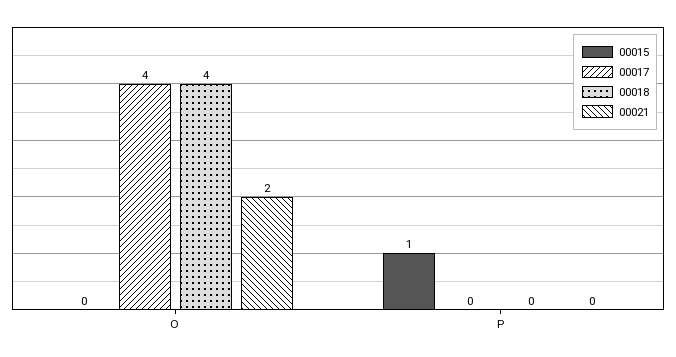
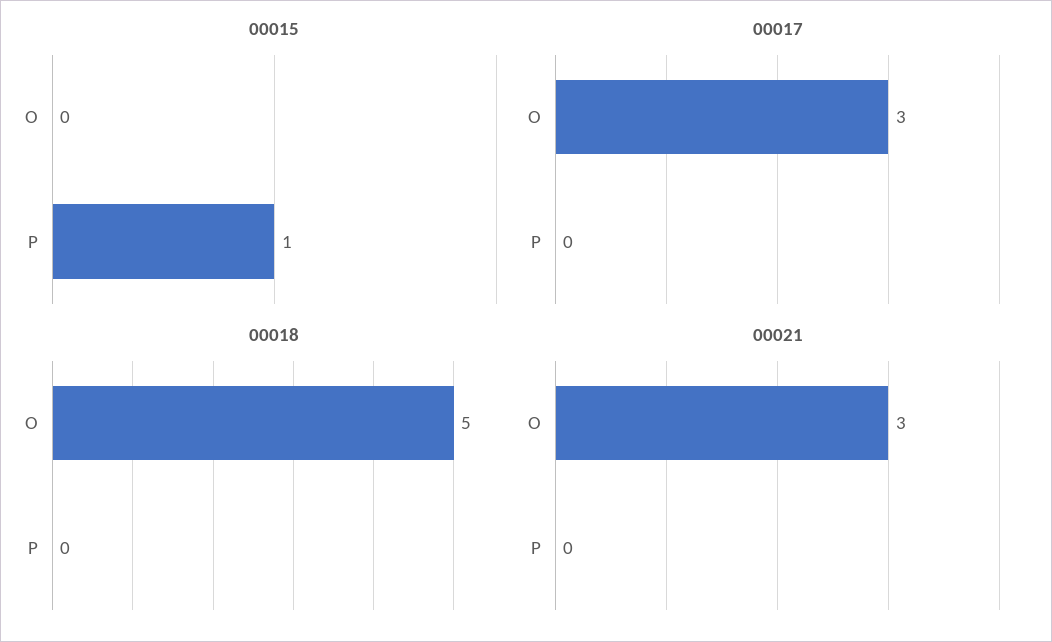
  {
    "00015": {
      "O": 0,
      "P": 1
    },
    "00017": {
-     "O": 4,
+     "O": 3,
      "P": 0
    },
    "00018": {
-     "O": 4,
+     "O": 5,
      "P": 0
    },
    "00021": {
-     "O": 2,
+     "O": 3,
      "P": 0
    }
  }

